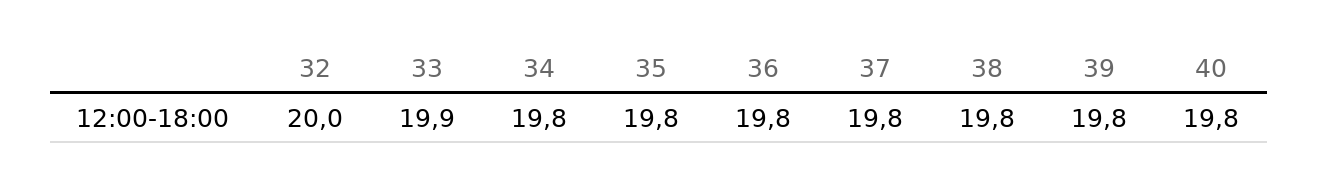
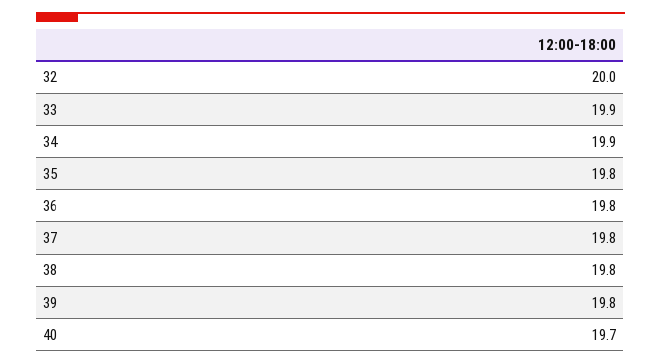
  {
    "32": 20,
    "33": 19.9,
-   "34": 19.8,
+   "34": 19.9,
    "35": 19.8,
    "36": 19.8,
    "37": 19.8,
    "38": 19.8,
    "39": 19.8,
-   "40": 19.8
+   "40": 19.7
  }

